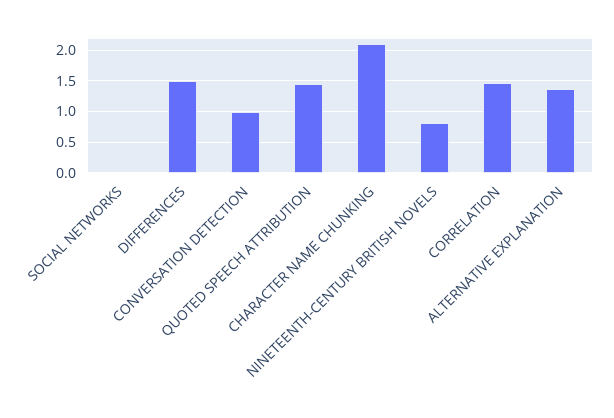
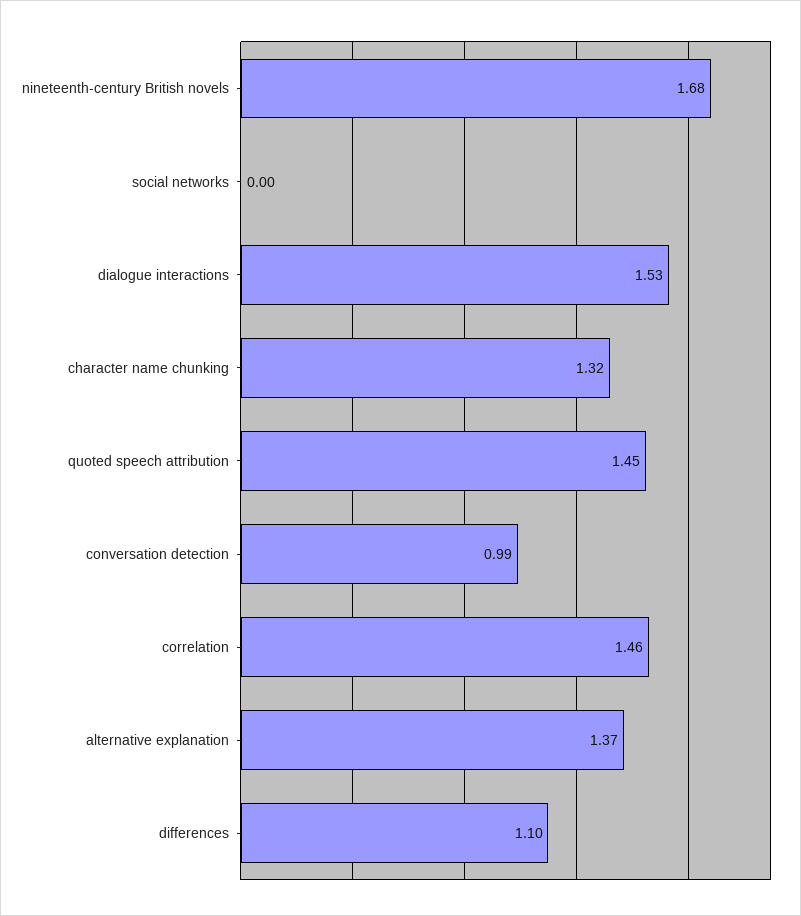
  {
    "SOCIAL NETWORKS": 0,
-   "DIFFERENCES": 1.5,
+   "DIFFERENCES": 1.1,
    "CONVERSATION DETECTION": 0.99,
    "QUOTED SPEECH ATTRIBUTION": 1.45,
-   "CHARACTER NAME CHUNKING": 2.1,
+   "CHARACTER NAME CHUNKING": 1.32,
-   "NINETEENTH-CENTURY BRITISH NOVELS": 0.8,
+   "NINETEENTH-CENTURY BRITISH NOVELS": 1.68,
    "CORRELATION": 1.46,
-   "ALTERNATIVE EXPLANATION": 1.37
+   "ALTERNATIVE EXPLANATION": 1.37,
+   "dialogue interactions": 1.53
  }

